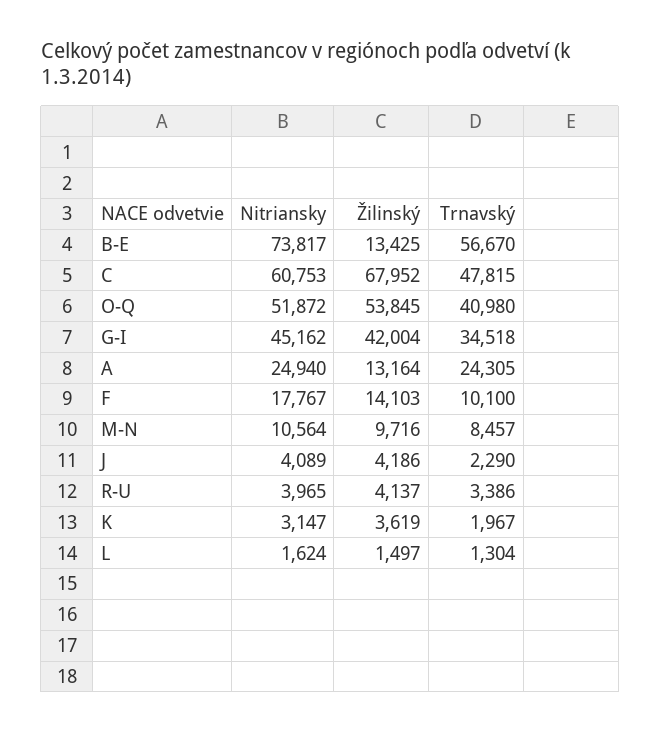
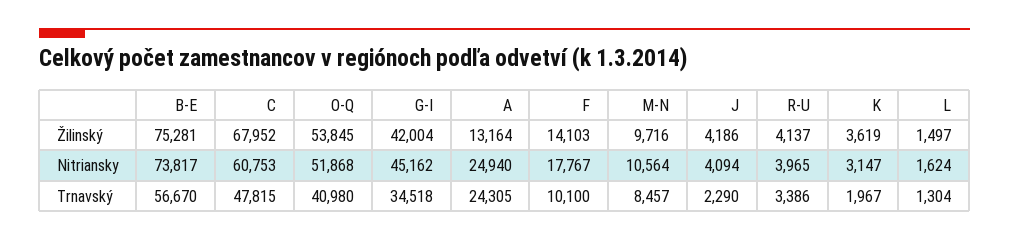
  {
    "Nitriansky": {
      "B-E": 73817,
      "C": 60753,
-     "O-Q": 51872,
+     "O-Q": 51868,
      "G-I": 45162,
      "A": 24940,
      "F": 17767,
      "M-N": 10564,
-     "J": 4089,
+     "J": 4094,
      "R-U": 3965,
      "K": 3147,
      "L": 1624
    },
    "Žilinský": {
-     "B-E": 13425,
+     "B-E": 75281,
      "C": 67952,
      "O-Q": 53845,
      "G-I": 42004,
      "A": 13164,
      "F": 14103,
      "M-N": 9716,
      "J": 4186,
      "R-U": 4137,
      "K": 3619,
      "L": 1497
    },
    "Trnavský": {
      "B-E": 56670,
      "C": 47815,
      "O-Q": 40980,
      "G-I": 34518,
      "A": 24305,
      "F": 10100,
      "M-N": 8457,
      "J": 2290,
      "R-U": 3386,
      "K": 1967,
      "L": 1304
    }
  }

